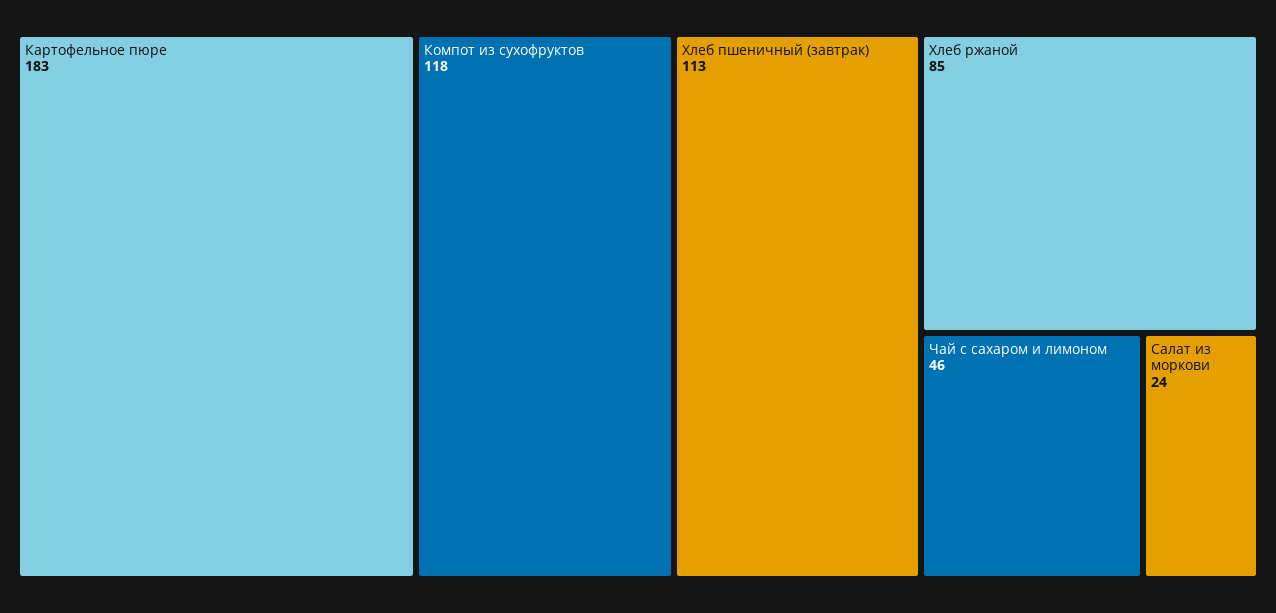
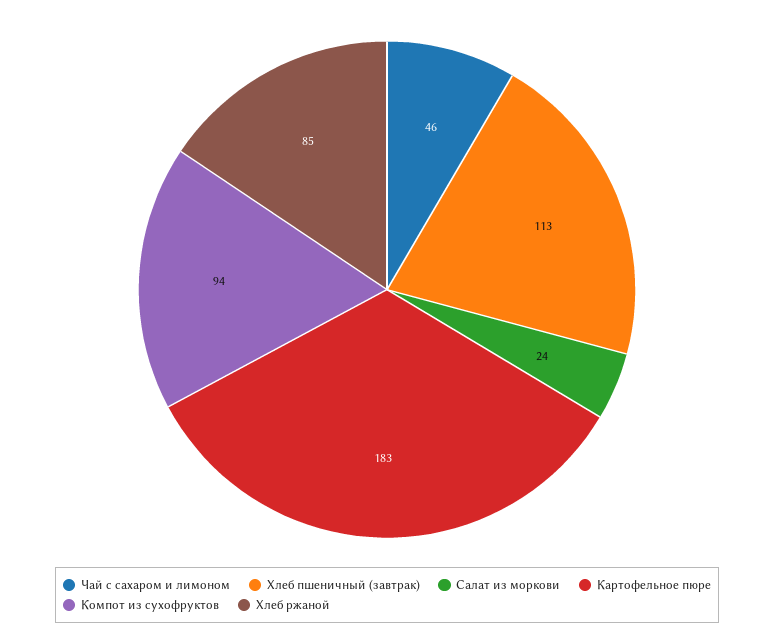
  {
    "Картофельное пюре": 183,
-   "Компот из сухофруктов": 118,
+   "Компот из сухофруктов": 94,
    "Хлеб пшеничный (завтрак)": 113,
    "Хлеб ржаной": 85,
    "Чай с сахаром и лимоном": 46,
    "Салат из моркови": 24
  }

